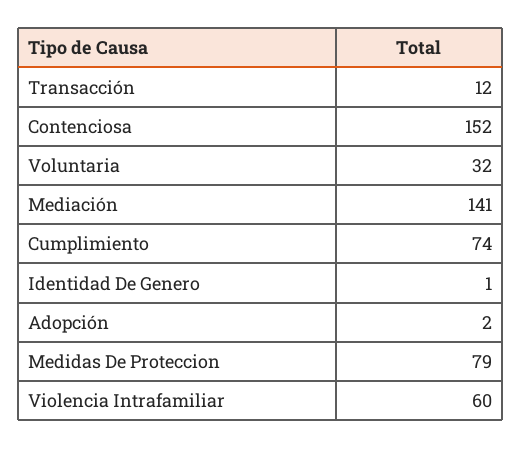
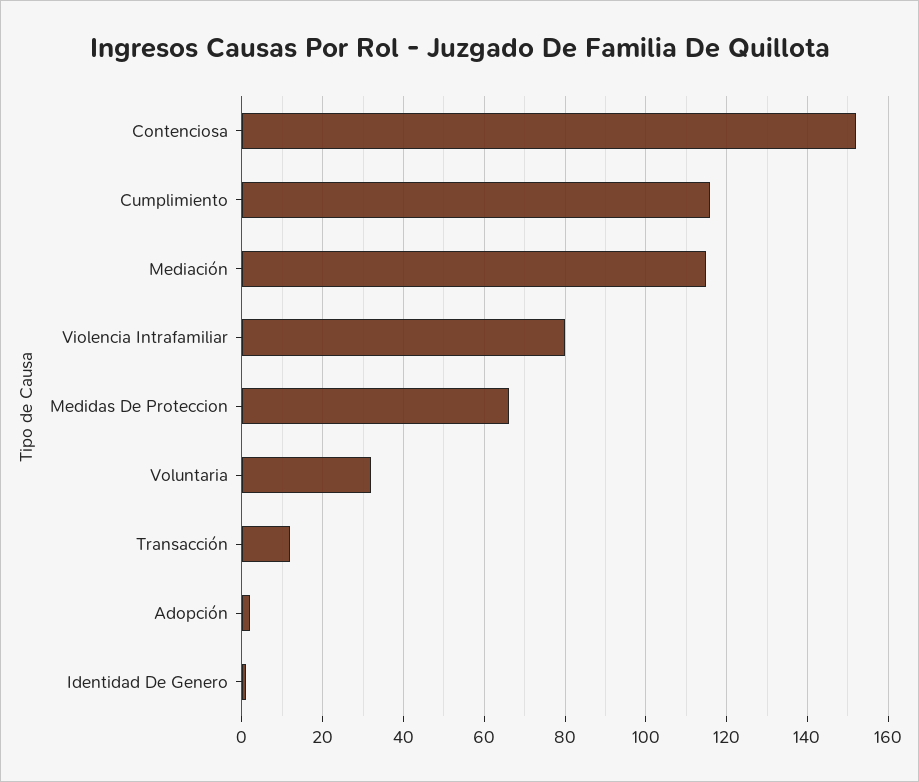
  {
    "Transacción": 12,
    "Contenciosa": 152,
    "Voluntaria": 32,
-   "Mediación": 141,
+   "Mediación": 115,
-   "Cumplimiento": 74,
+   "Cumplimiento": 115,
    "Identidad De Genero": 1,
    "Adopción": 2,
-   "Medidas De Proteccion": 79,
+   "Medidas De Proteccion": 65,
-   "Violencia Intrafamiliar": 60
+   "Violencia Intrafamiliar": 80
  }

